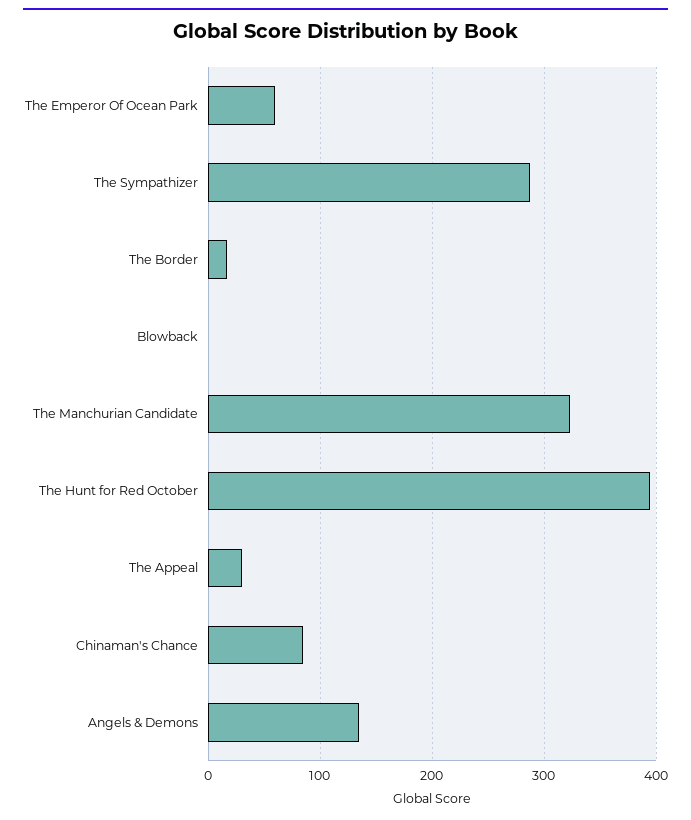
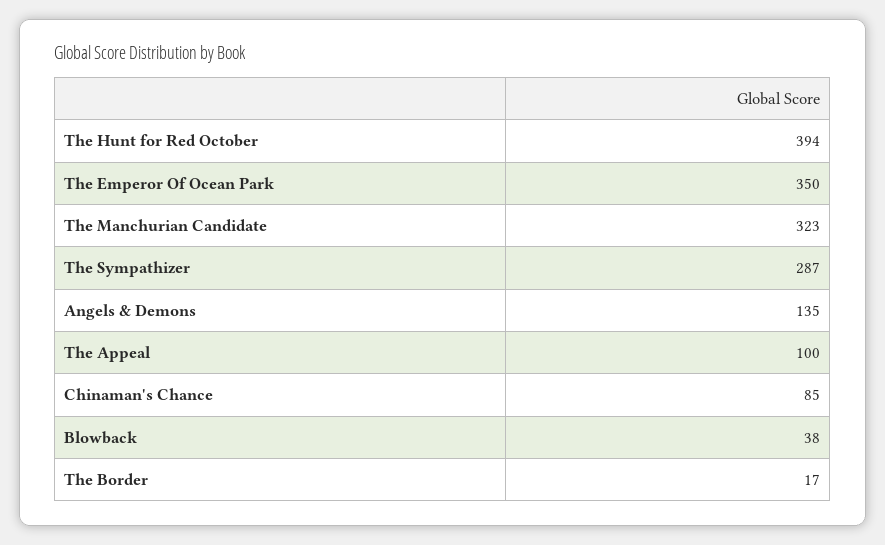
  {
-   "The Emperor Of Ocean Park": 60,
+   "The Emperor Of Ocean Park": 350,
    "The Sympathizer": 287,
    "The Border": 17,
-   "Blowback": 0,
+   "Blowback": 38,
    "The Manchurian Candidate": 323,
    "The Hunt for Red October": 394,
-   "The Appeal": 30,
+   "The Appeal": 100,
    "Chinaman's Chance": 85,
    "Angels & Demons": 135
  }

